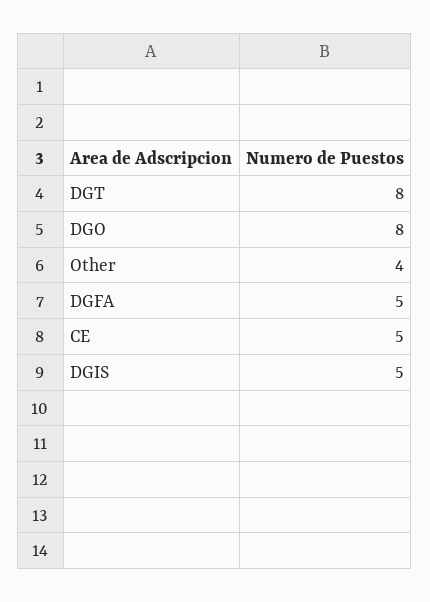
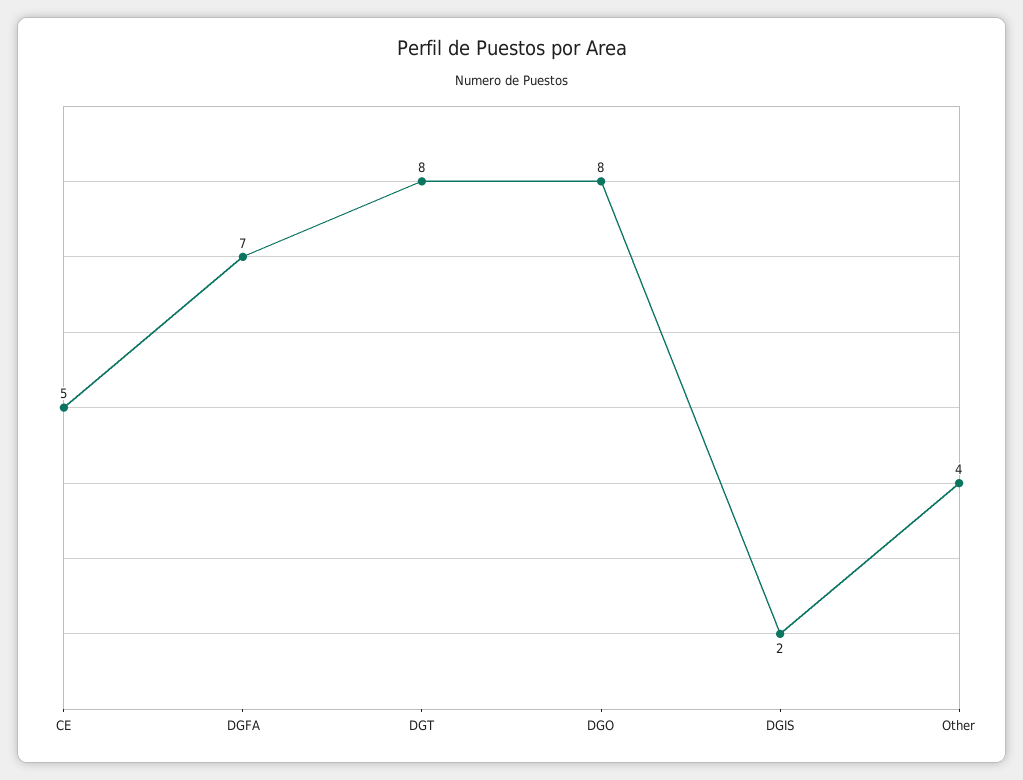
  {
    "DGT": 8,
    "DGO": 8,
    "Other": 4,
-   "DGFA": 5,
+   "DGFA": 7,
    "CE": 5,
-   "DGIS": 5
+   "DGIS": 2
  }

